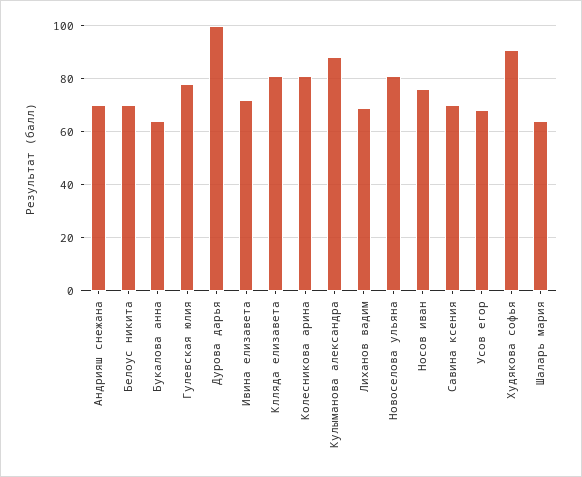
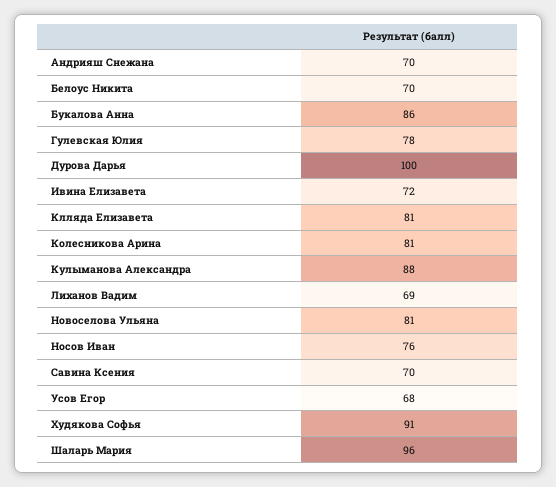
  {
    "Андрияш снежана": 70,
    "Белоус никита": 70,
-   "Букалова анна": 65,
+   "Букалова анна": 86,
    "Гулевская юлия": 78,
    "Дурова дарья": 100,
    "Ивина елизавета": 72,
    "Клляда елизавета": 81,
    "Колесникова арина": 81,
    "Кулыманова александра": 88,
    "Лиханов вадим": 69,
    "Новоселова ульяна": 81,
    "Носов иван": 76,
    "Савина ксения": 70,
    "Усов егор": 68,
    "Худякова софья": 91,
-   "Шаларь мария": 65
+   "Шаларь мария": 96
  }

